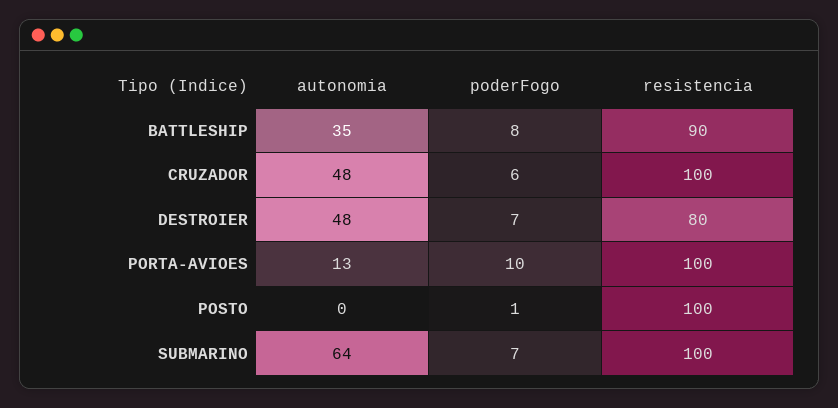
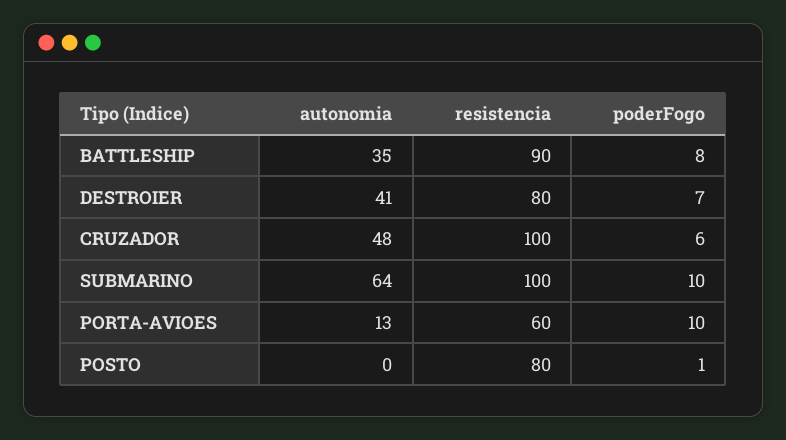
  {
    "autonomia": {
      "BATTLESHIP": 35,
      "CRUZADOR": 48,
-     "DESTROIER": 48,
+     "DESTROIER": 41,
      "PORTA-AVIOES": 13,
      "POSTO": 0,
      "SUBMARINO": 64
    },
    "poderFogo": {
      "BATTLESHIP": 8,
      "CRUZADOR": 6,
      "DESTROIER": 7,
      "PORTA-AVIOES": 10,
      "POSTO": 1,
-     "SUBMARINO": 7
+     "SUBMARINO": 10
    },
    "resistencia": {
      "BATTLESHIP": 90,
      "CRUZADOR": 100,
      "DESTROIER": 80,
-     "PORTA-AVIOES": 100,
+     "PORTA-AVIOES": 60,
-     "POSTO": 100,
+     "POSTO": 80,
      "SUBMARINO": 100
    }
  }

